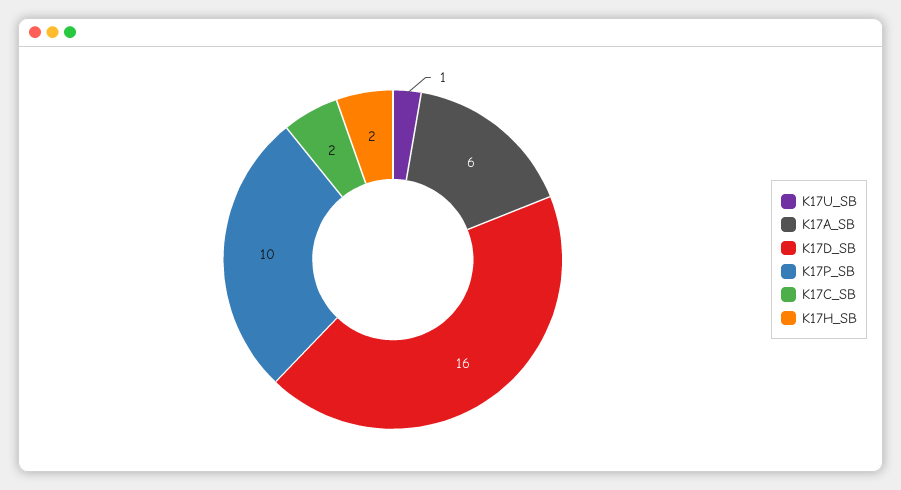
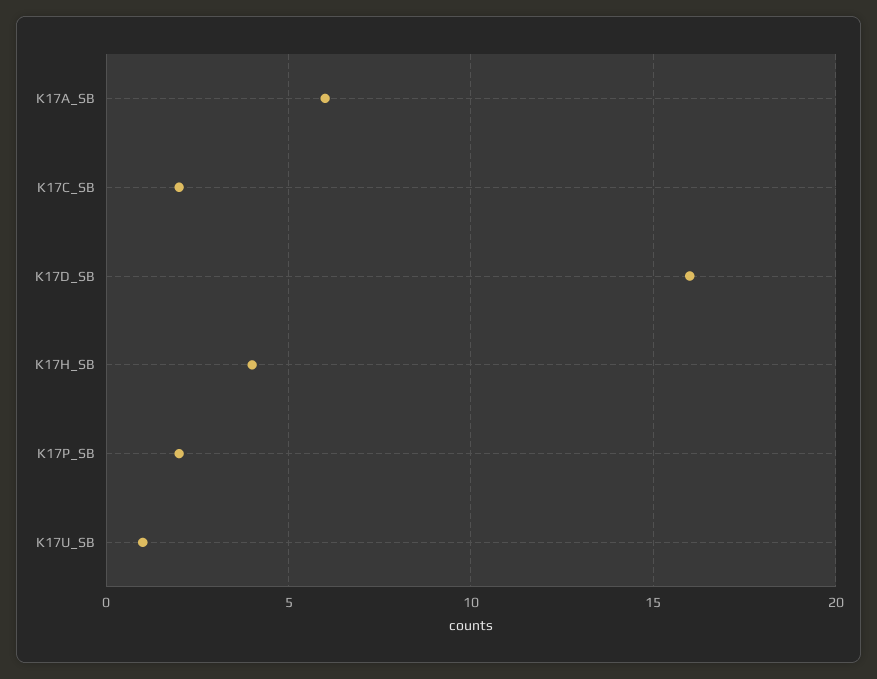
  {
    "K17U_SB": 1,
    "K17A_SB": 6,
    "K17D_SB": 16,
-   "K17P_SB": 10,
+   "K17P_SB": 2,
    "K17C_SB": 2,
-   "K17H_SB": 2
+   "K17H_SB": 4
  }

